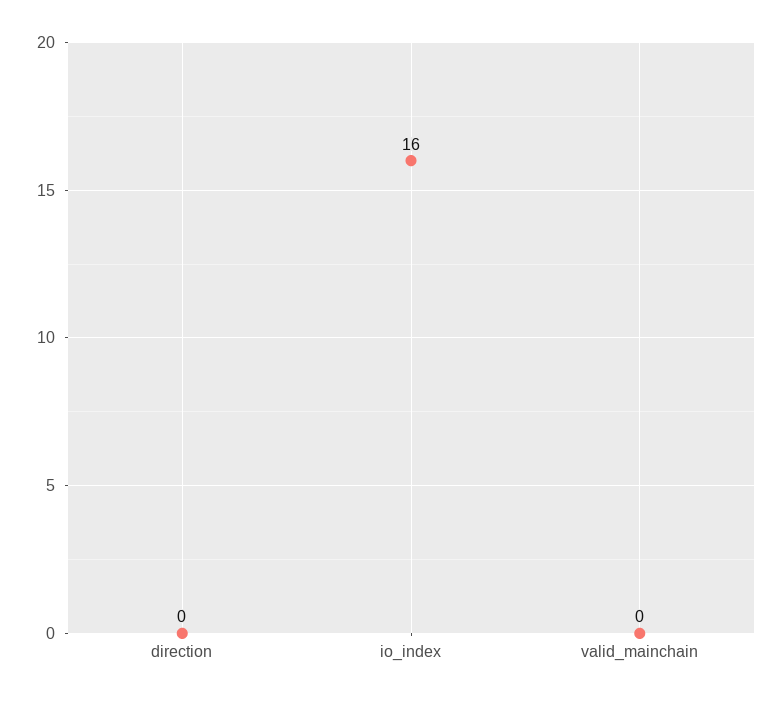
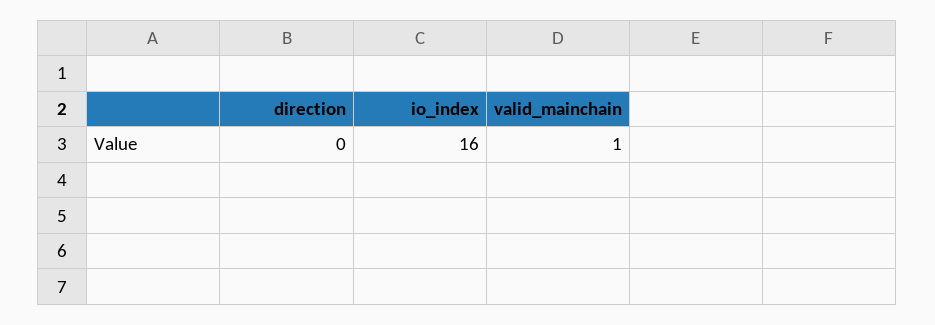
  {
    "direction": 0,
    "io_index": 16,
-   "valid_mainchain": 0
+   "valid_mainchain": 1
  }

